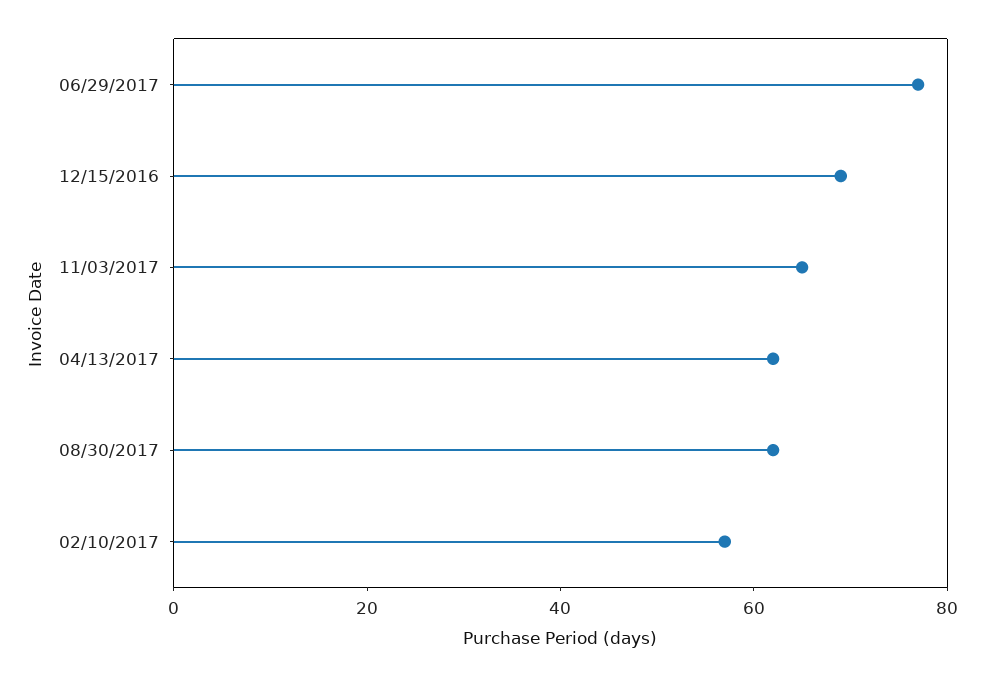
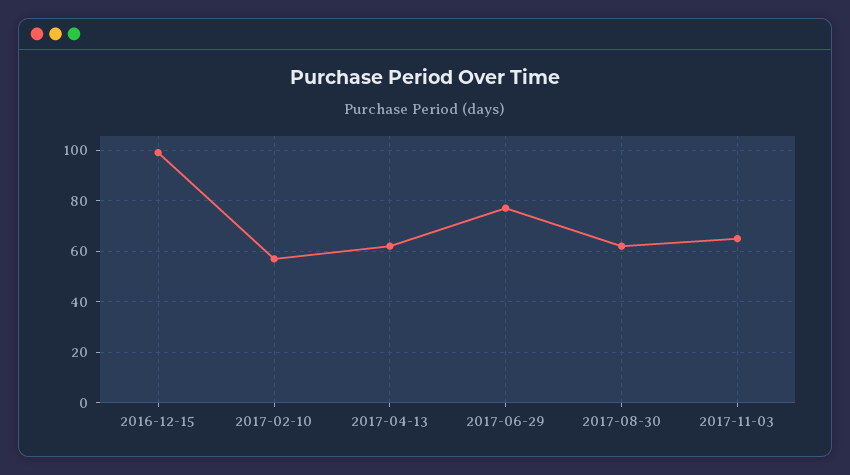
  {
    "06/29/2017": 75,
-   "12/15/2016": 70,
+   "12/15/2016": 100,
    "11/03/2017": 65,
    "04/13/2017": 60,
    "08/30/2017": 60,
    "02/10/2017": 55
  }

